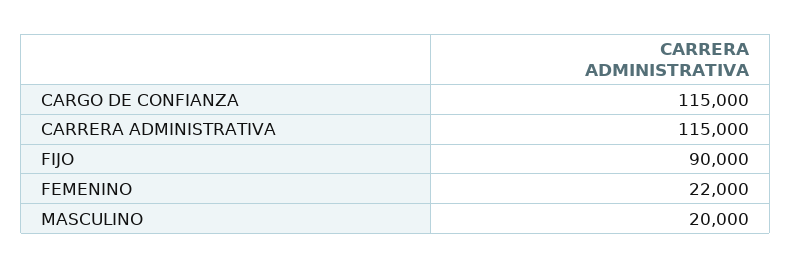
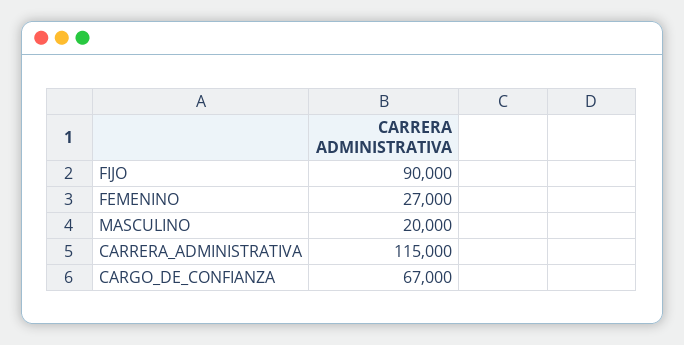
  {
-   "CARGO DE CONFIANZA": 115000,
+   "CARGO DE CONFIANZA": 67000,
    "CARRERA ADMINISTRATIVA": 115000,
    "FIJO": 90000,
-   "FEMENINO": 22000,
+   "FEMENINO": 27000,
    "MASCULINO": 20000
  }

